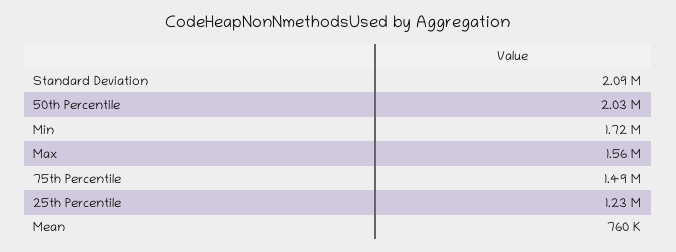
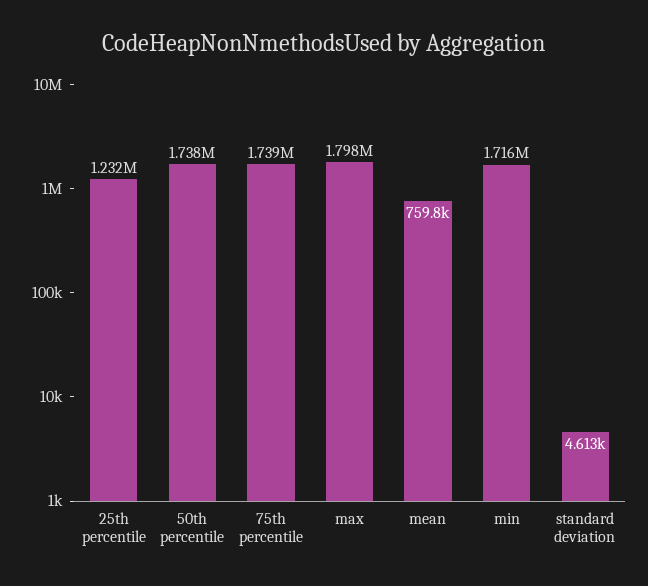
  {
-   "Standard Deviation": 2090000,
+   "Standard Deviation": 4613,
-   "50th Percentile": 2030000,
+   "50th Percentile": 1738000,
    "Min": 1716000,
-   "Max": 1560000,
+   "Max": 1798000,
-   "75th Percentile": 1490000,
+   "75th Percentile": 1739000,
    "25th Percentile": 1232000,
    "Mean": 759800
  }

